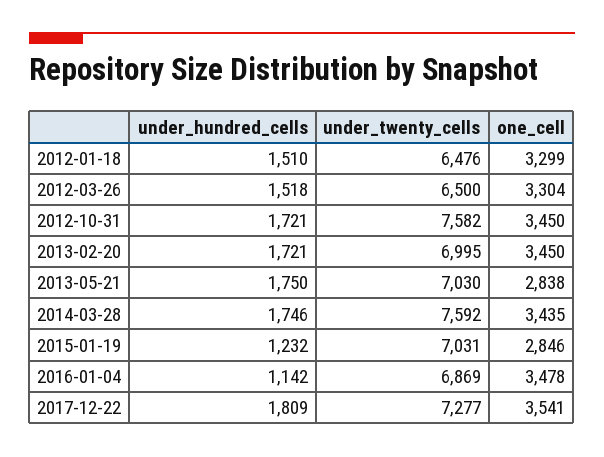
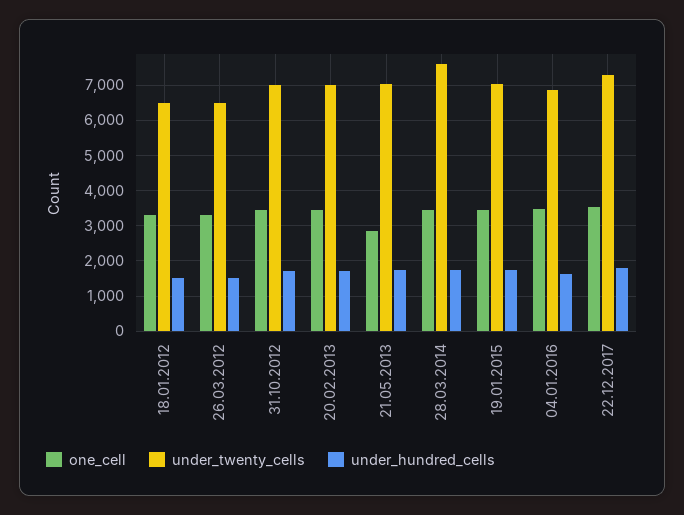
  {
    "under_hundred_cells": {
      "2012-01-18": 1510,
      "2012-03-26": 1518,
      "2012-10-31": 1721,
      "2013-02-20": 1721,
      "2013-05-21": 1750,
      "2014-03-28": 1746,
-     "2015-01-19": 1232,
+     "2015-01-19": 1800,
-     "2016-01-04": 1142,
+     "2016-01-04": 1600,
      "2017-12-22": 1809
    },
    "under_twenty_cells": {
      "2012-01-18": 6476,
      "2012-03-26": 6500,
-     "2012-10-31": 7582,
+     "2012-10-31": 7000,
      "2013-02-20": 6995,
      "2013-05-21": 7030,
      "2014-03-28": 7592,
      "2015-01-19": 7031,
      "2016-01-04": 6869,
      "2017-12-22": 7277
    },
    "one_cell": {
      "2012-01-18": 3299,
      "2012-03-26": 3304,
      "2012-10-31": 3450,
      "2013-02-20": 3450,
      "2013-05-21": 2838,
      "2014-03-28": 3435,
-     "2015-01-19": 2846,
+     "2015-01-19": 3400,
      "2016-01-04": 3478,
      "2017-12-22": 3541
    }
  }

